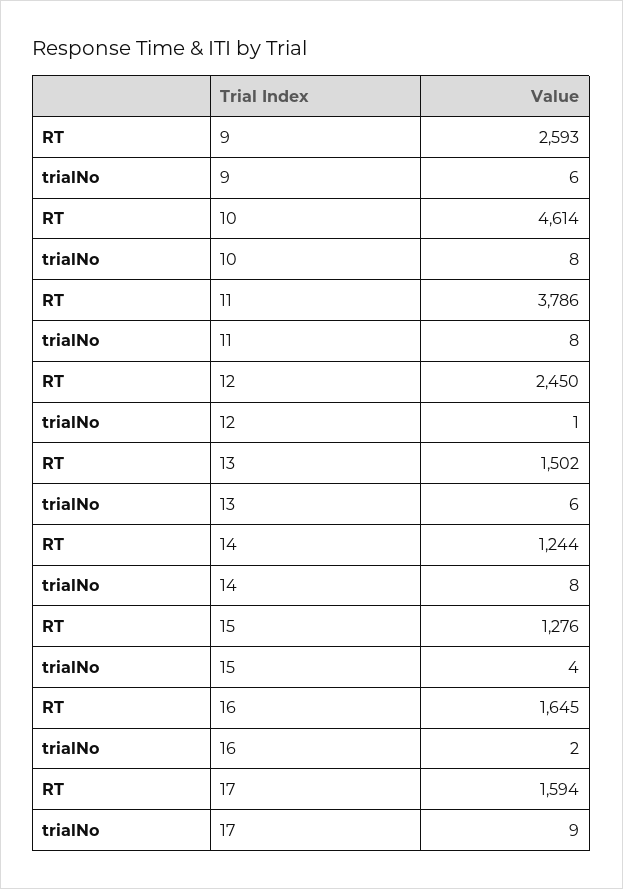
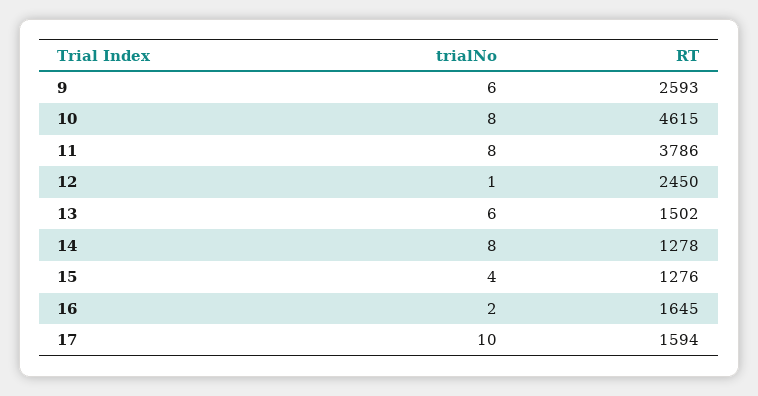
  {
    "RT": {
      "9": 2593,
-     "10": 4614,
+     "10": 4615,
      "11": 3786,
      "12": 2450,
      "13": 1502,
-     "14": 1244,
+     "14": 1278,
      "15": 1276,
      "16": 1645,
      "17": 1594
    },
    "trialNo": {
      "9": 6,
      "10": 8,
      "11": 8,
      "12": 1,
      "13": 6,
      "14": 8,
      "15": 4,
      "16": 2,
-     "17": 9
+     "17": 10
    }
  }

